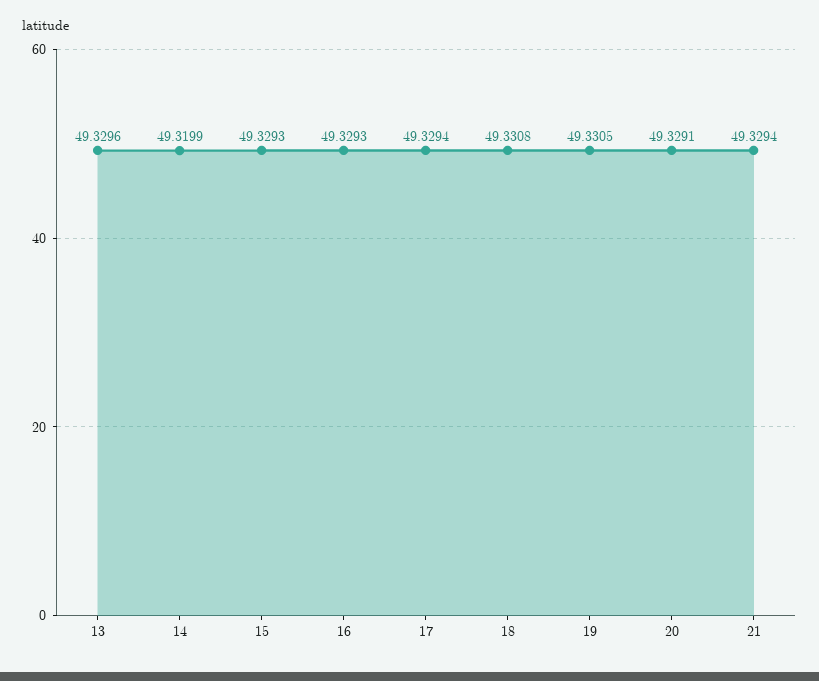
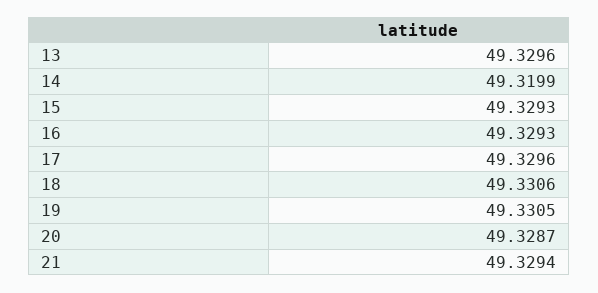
  {
    "13": 49.3296,
    "14": 49.3199,
    "15": 49.3293,
    "16": 49.3293,
-   "17": 49.3294,
+   "17": 49.3296,
-   "18": 49.3308,
+   "18": 49.3306,
    "19": 49.3305,
-   "20": 49.3291,
+   "20": 49.3287,
    "21": 49.3294
  }

